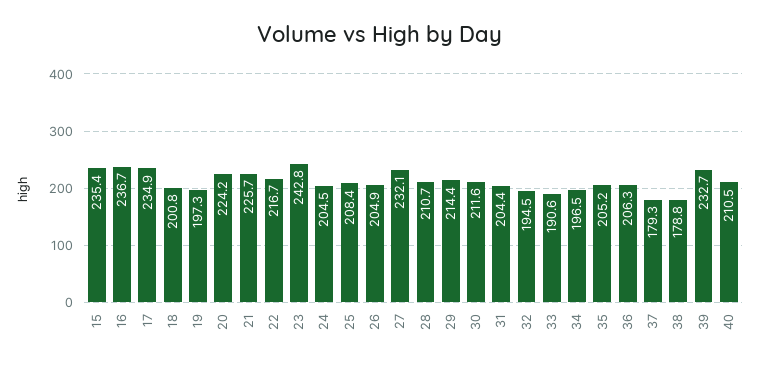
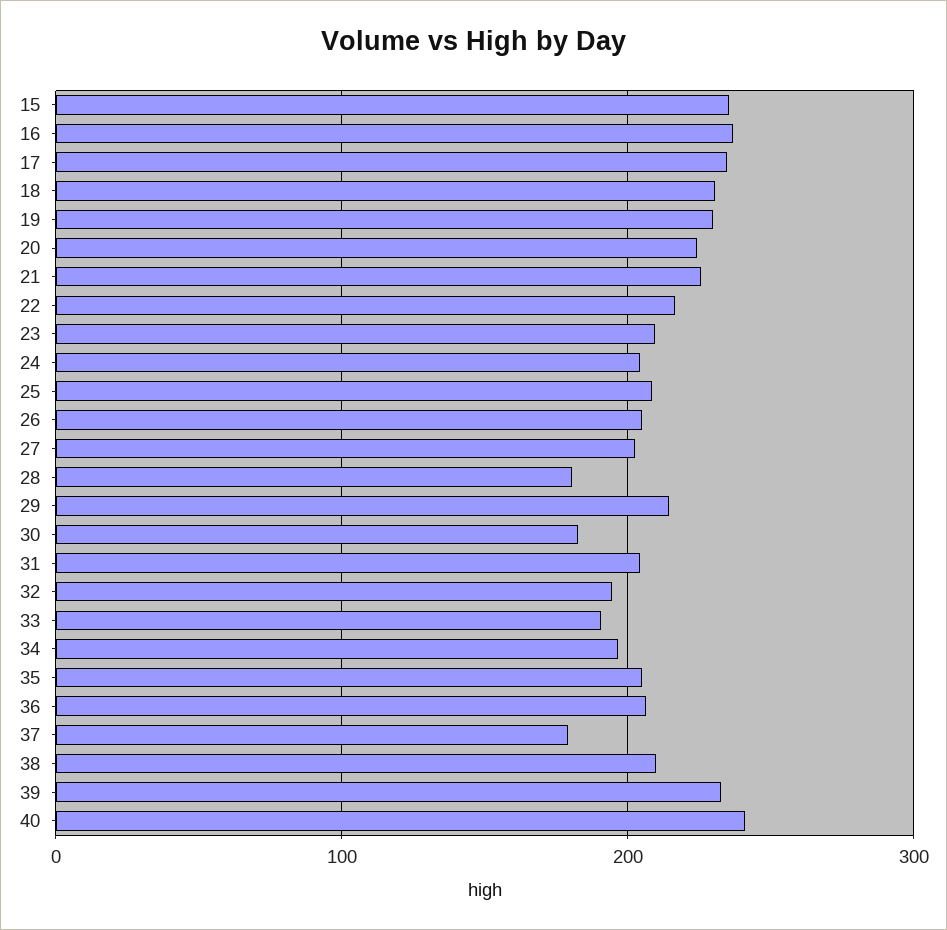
  {
    "15": 235.4,
    "16": 236.7,
    "17": 234.9,
-   "18": 200.8,
+   "18": 230,
-   "19": 197.3,
+   "19": 230,
    "20": 224.2,
    "21": 225.7,
    "22": 216.7,
-   "23": 242.8,
+   "23": 210,
    "24": 204.5,
    "25": 208.4,
    "26": 204.9,
-   "27": 232.1,
+   "27": 200,
-   "28": 210.7,
+   "28": 180,
    "29": 214.4,
-   "30": 211.6,
+   "30": 180,
    "31": 204.4,
    "32": 194.5,
    "33": 190.6,
    "34": 196.5,
    "35": 205.2,
    "36": 206.3,
    "37": 179.3,
-   "38": 178.8,
+   "38": 210,
    "39": 232.7,
-   "40": 210.5
+   "40": 240
  }

